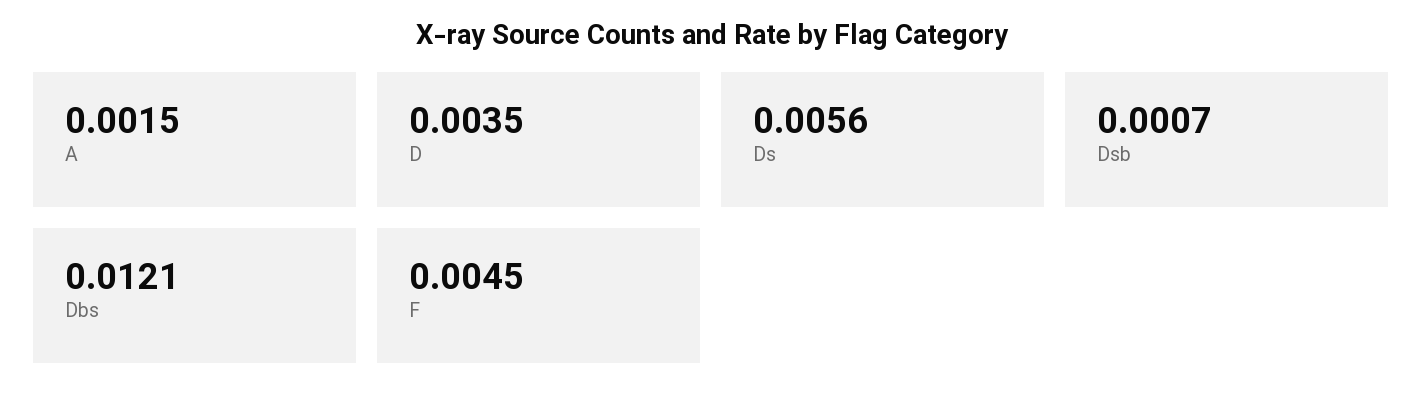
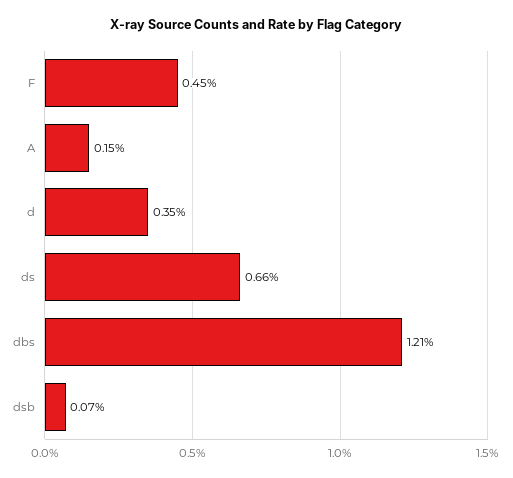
  {
    "A": 0.0015,
    "D": 0.0035,
-   "Ds": 0.0056,
+   "Ds": 0.0066,
    "Dsb": 0.0007,
    "Dbs": 0.0121,
    "F": 0.0045
  }

